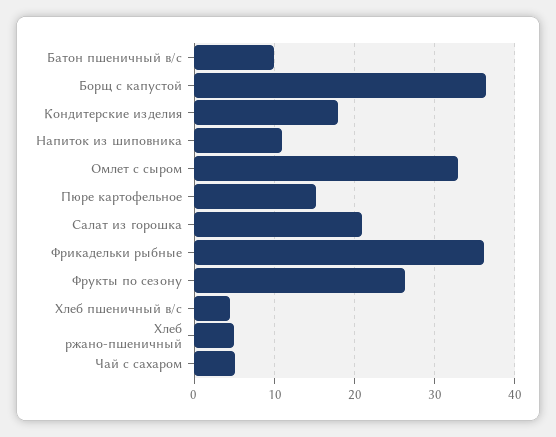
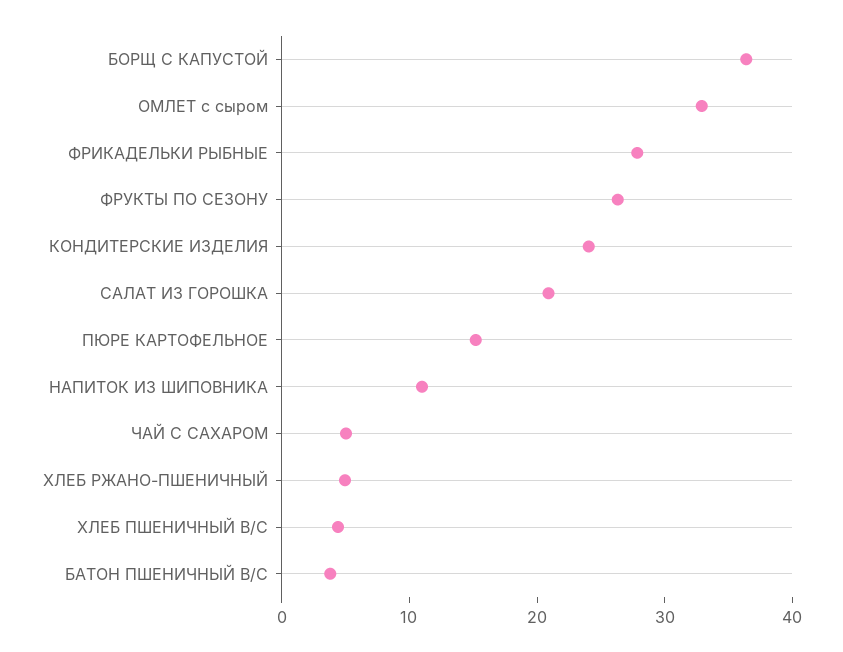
  {
-   "Батон пшеничный в/с": 10,
+   "Батон пшеничный в/с": 4,
    "Борщ с капустой": 36,
-   "Кондитерские изделия": 18,
+   "Кондитерские изделия": 24,
    "Напиток из шиповника": 11,
    "Омлет с сыром": 33,
    "Пюре картофельное": 15,
    "Салат из горошка": 21,
-   "Фрикадельки рыбные": 36,
+   "Фрикадельки рыбные": 28,
    "Фрукты по сезону": 26,
    "Хлеб пшеничный в/с": 4,
    "Хлеб ржано-пшеничный": 5,
    "Чай с сахаром": 5
  }

